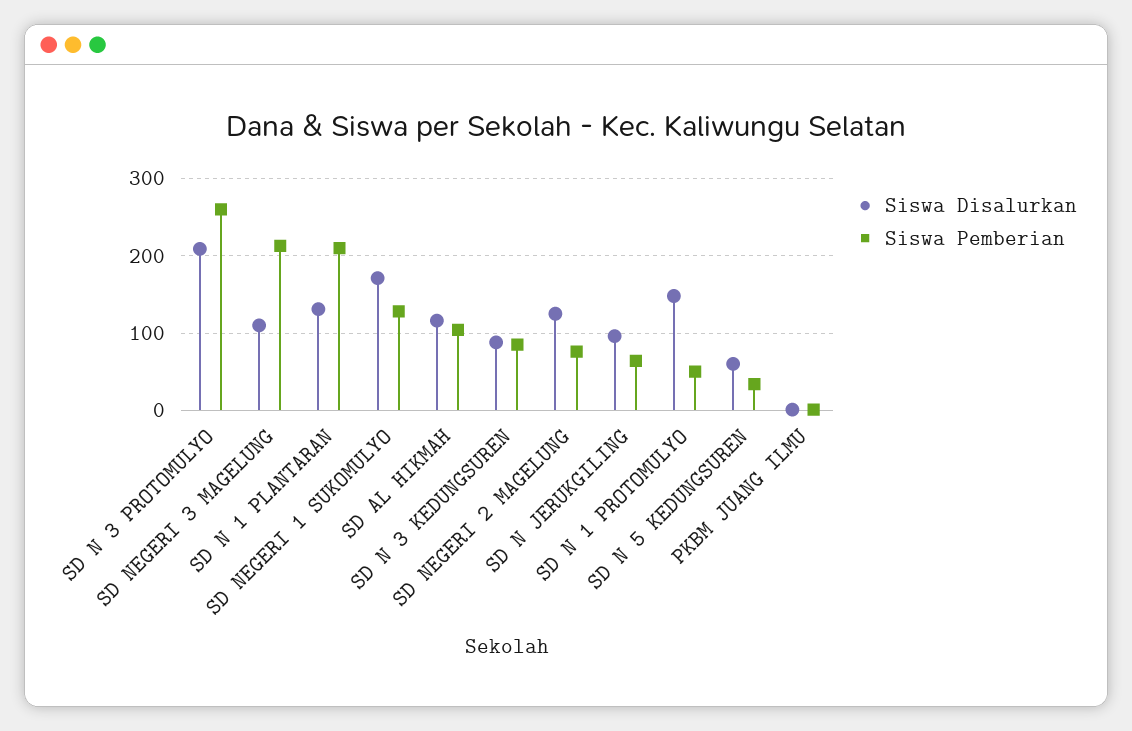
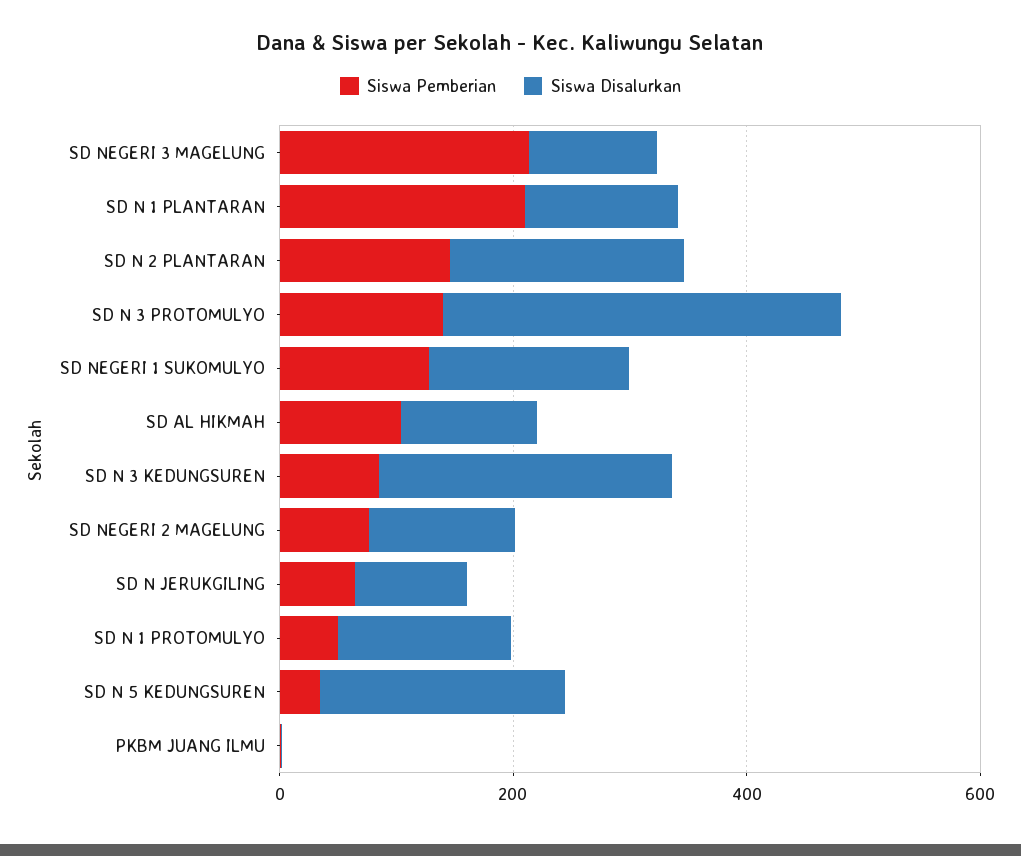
  {
    "Siswa Disalurkan": {
-     "SD N 3 PROTOMULYO": 210,
+     "SD N 3 PROTOMULYO": 350,
      "SD NEGERI 3 MAGELUNG": 110,
      "SD N 1 PLANTARAN": 130,
      "SD NEGERI 1 SUKOMULYO": 170,
      "SD AL HIKMAH": 120,
-     "SD N 3 KEDUNGSUREN": 90,
+     "SD N 3 KEDUNGSUREN": 250,
      "SD NEGERI 2 MAGELUNG": 130,
      "SD N JERUKGILING": 100,
      "SD N 1 PROTOMULYO": 150,
-     "SD N 5 KEDUNGSUREN": 60,
+     "SD N 5 KEDUNGSUREN": 200,
-     "PKBM JUANG ILMU": 0
+     "PKBM JUANG ILMU": 0,
+     "SD N 2 PLANTARAN": 200
    },
    "Siswa Pemberian": {
-     "SD N 3 PROTOMULYO": 260,
+     "SD N 3 PROTOMULYO": 150,
      "SD NEGERI 3 MAGELUNG": 210,
      "SD N 1 PLANTARAN": 210,
      "SD NEGERI 1 SUKOMULYO": 130,
      "SD AL HIKMAH": 100,
      "SD N 3 KEDUNGSUREN": 90,
      "SD NEGERI 2 MAGELUNG": 80,
      "SD N JERUKGILING": 60,
      "SD N 1 PROTOMULYO": 50,
      "SD N 5 KEDUNGSUREN": 30,
-     "PKBM JUANG ILMU": 0
+     "PKBM JUANG ILMU": 0,
+     "SD N 2 PLANTARAN": 150
    }
  }

